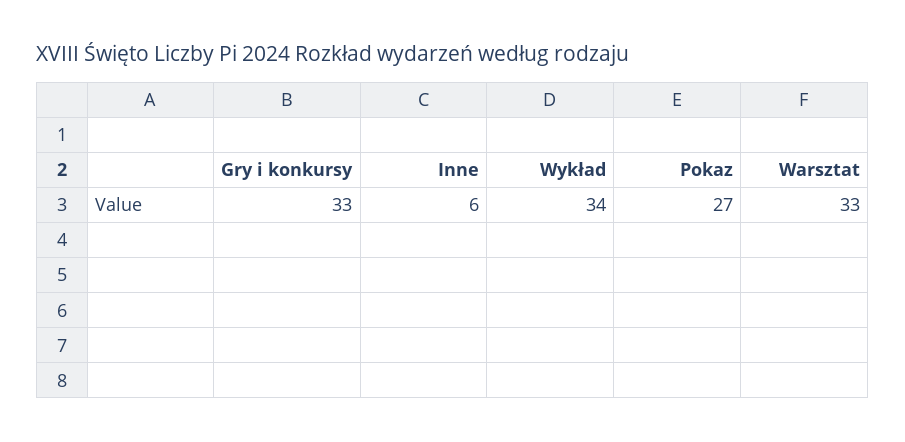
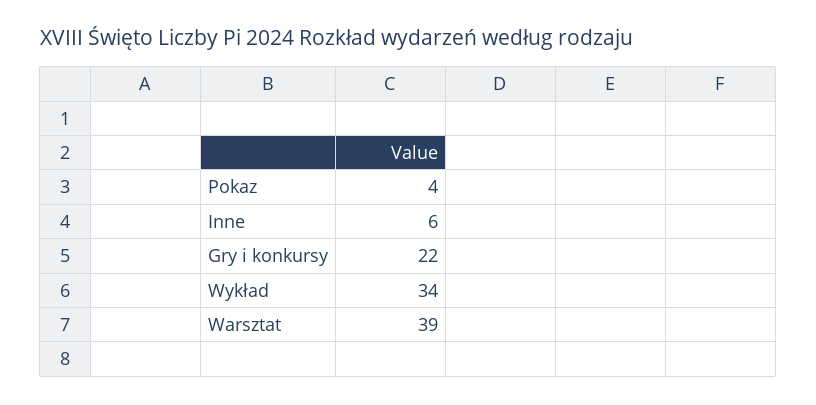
  {
-   "Gry i konkursy": 33,
+   "Gry i konkursy": 22,
    "Inne": 6,
    "Wykład": 34,
-   "Pokaz": 27,
+   "Pokaz": 4,
-   "Warsztat": 33
+   "Warsztat": 39
  }

